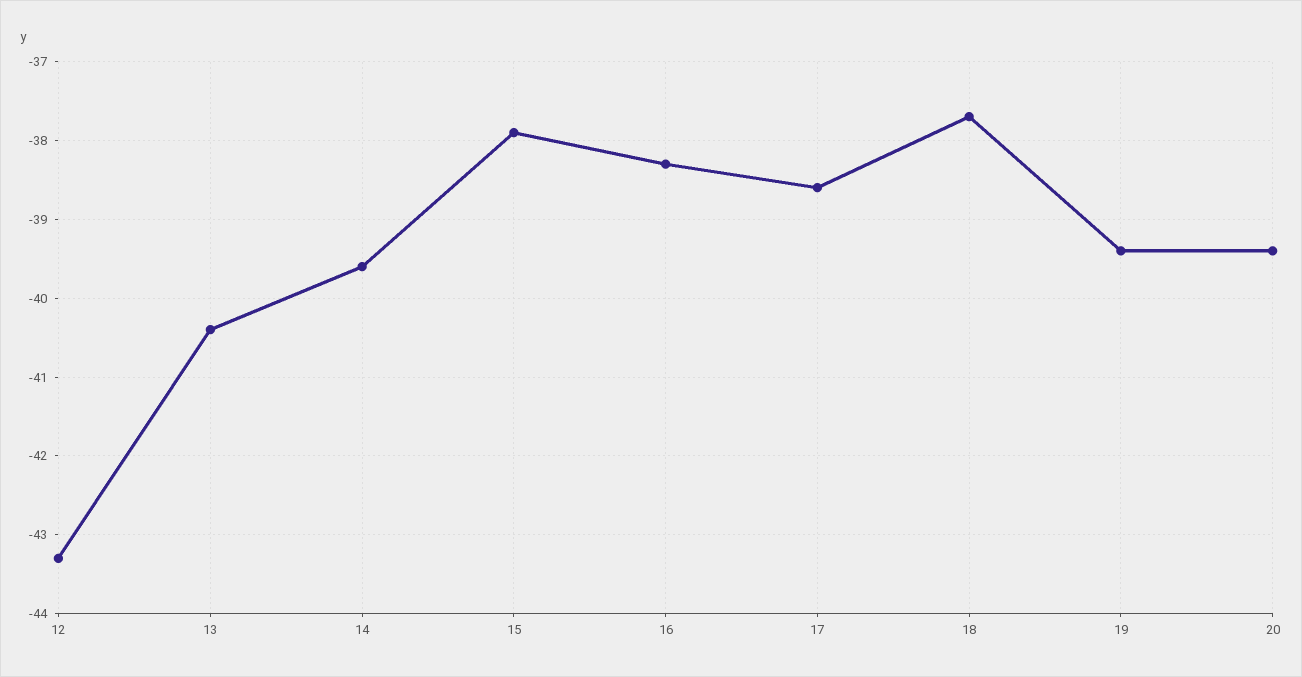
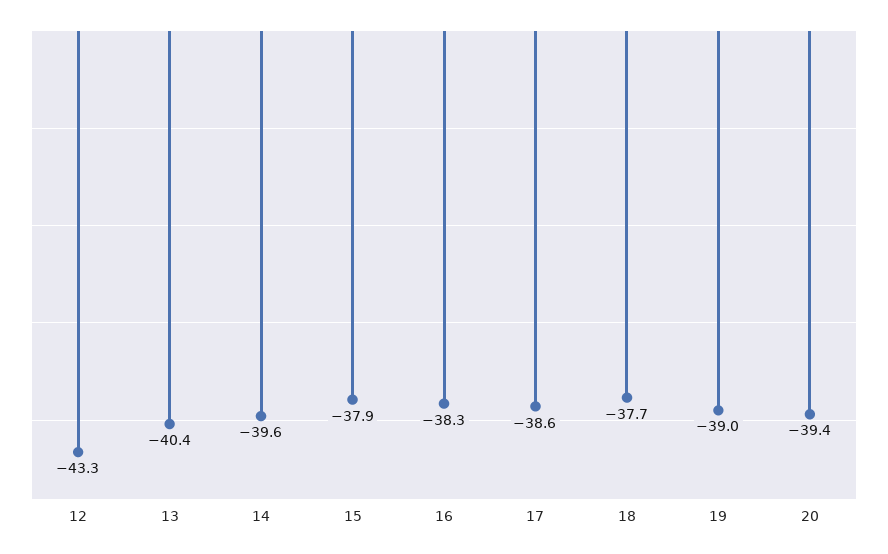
  {
    "12": -43.3,
    "13": -40.4,
    "14": -39.6,
    "15": -37.9,
    "16": -38.3,
    "17": -38.6,
    "18": -37.7,
-   "19": -39.4,
+   "19": -39,
    "20": -39.4
  }

